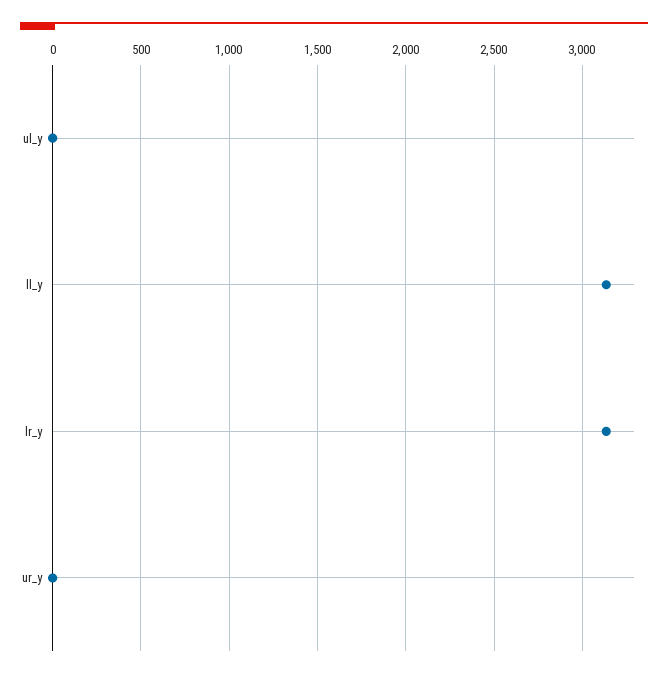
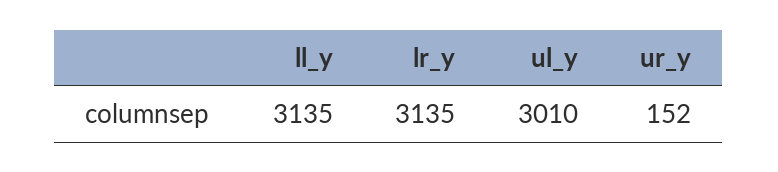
  {
-   "ul_y": 0,
+   "ul_y": 3010,
    "ll_y": 3135,
    "lr_y": 3135,
-   "ur_y": 0
+   "ur_y": 152
  }

